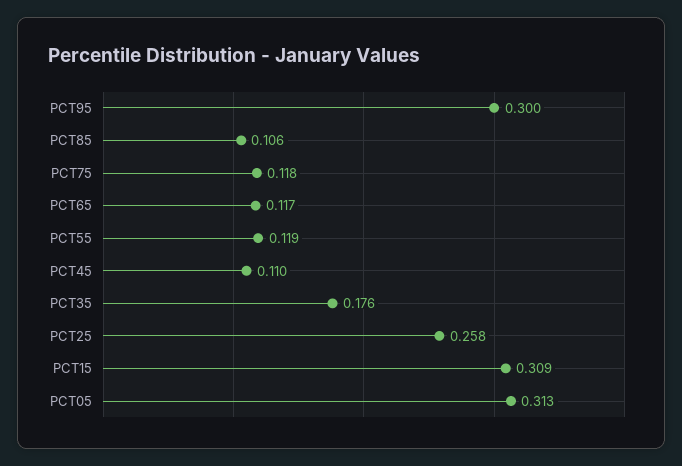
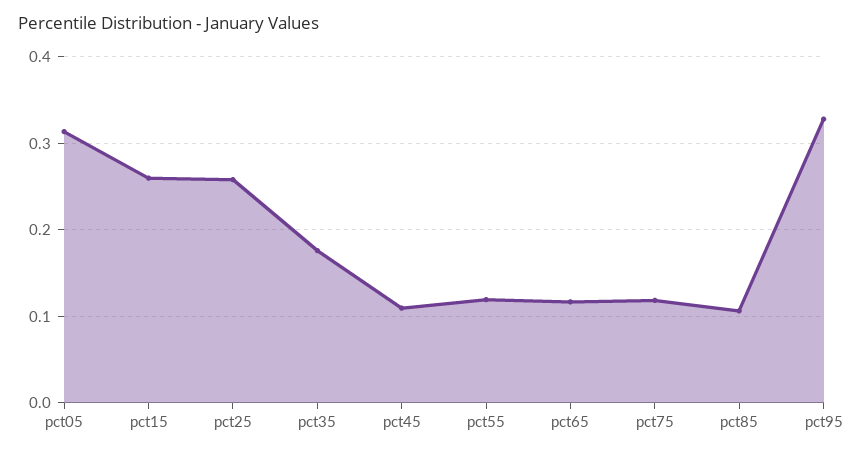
  {
-   "PCT95": 0.3,
+   "PCT95": 0.33,
    "PCT85": 0.106,
    "PCT75": 0.118,
    "PCT65": 0.117,
    "PCT55": 0.119,
    "PCT45": 0.11,
    "PCT35": 0.176,
    "PCT25": 0.258,
-   "PCT15": 0.309,
+   "PCT15": 0.26,
    "PCT05": 0.313
  }

